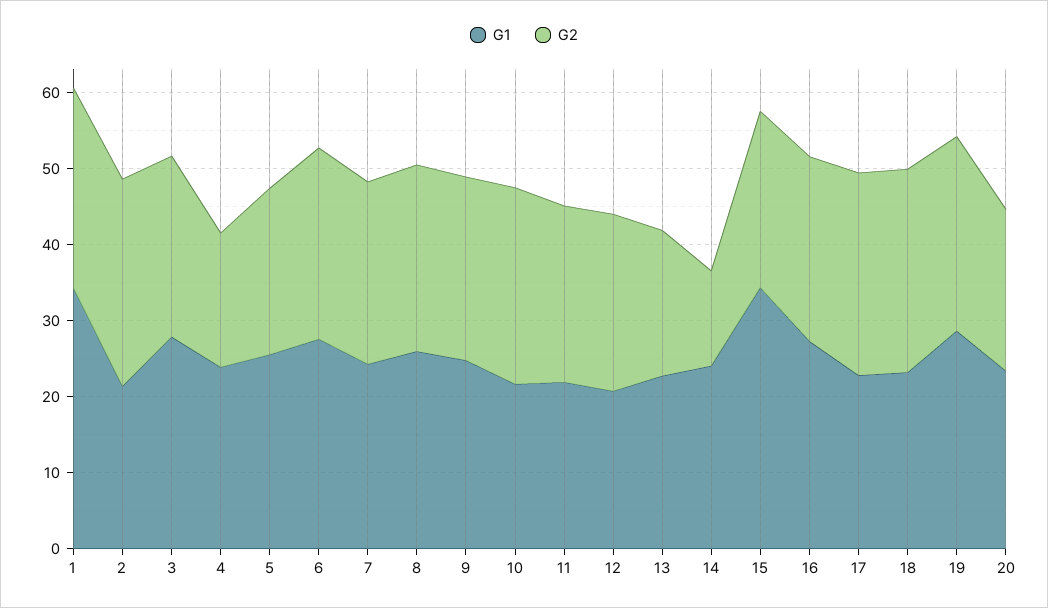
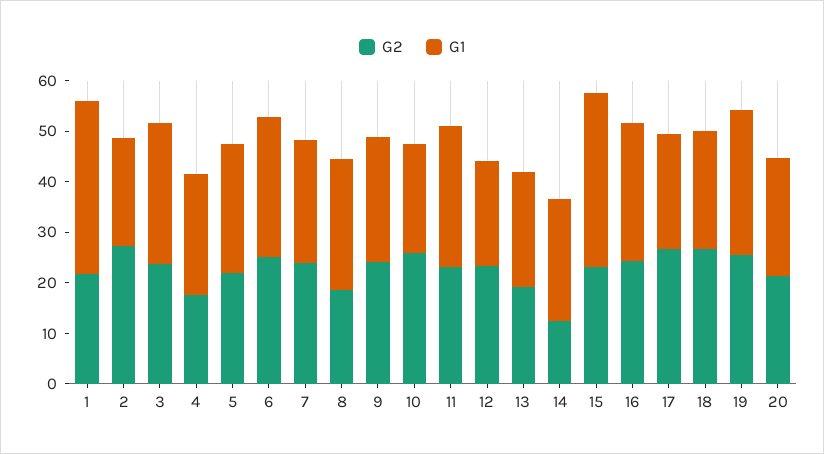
  {
    "G1": {
      "1": 34,
      "2": 22,
      "3": 28,
      "4": 24,
      "5": 26,
      "6": 28,
      "7": 24,
      "8": 26,
      "9": 24,
      "10": 22,
-     "11": 22,
+     "11": 28,
      "12": 20,
      "13": 22,
      "14": 24,
      "15": 34,
      "16": 28,
      "17": 22,
      "18": 24,
      "19": 28,
      "20": 24
    },
    "G2": {
-     "1": 26,
+     "1": 22,
      "2": 28,
      "3": 24,
      "4": 18,
      "5": 22,
      "6": 26,
      "7": 24,
-     "8": 24,
+     "8": 18,
      "9": 24,
      "10": 26,
      "11": 24,
      "12": 24,
      "13": 20,
      "14": 12,
      "15": 24,
      "16": 24,
      "17": 26,
      "18": 26,
      "19": 26,
      "20": 22
    }
  }

